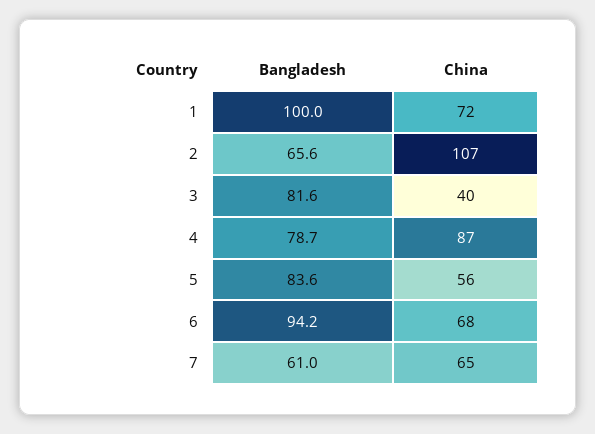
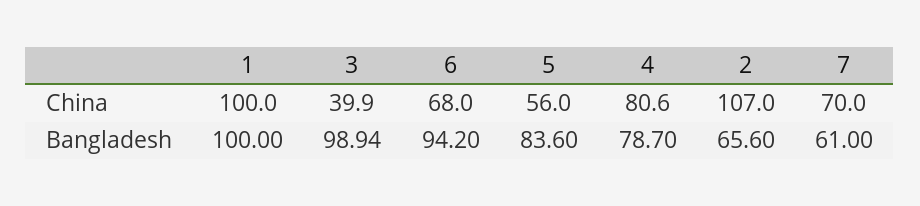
  {
    "Bangladesh": {
      "1": 100,
      "2": 65.6,
-     "3": 81.6,
+     "3": 98.94,
      "4": 78.7,
      "5": 83.6,
      "6": 94.2,
      "7": 61
    },
    "China": {
-     "1": 72,
+     "1": 100,
      "2": 107,
      "3": 39.9,
-     "4": 87,
+     "4": 80.6,
      "5": 56,
      "6": 68,
-     "7": 65
+     "7": 70
    }
  }

